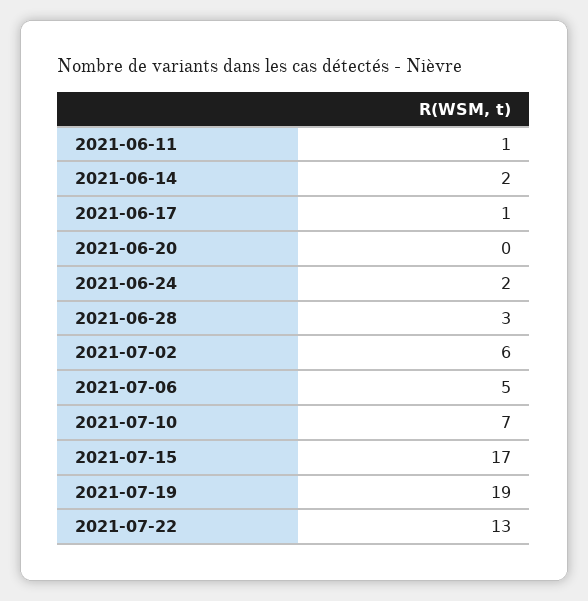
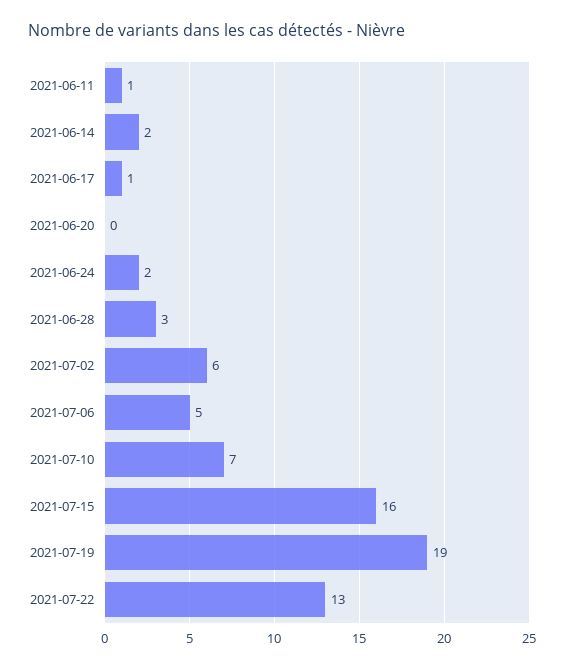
  {
    "2021-06-11": 1,
    "2021-06-14": 2,
    "2021-06-17": 1,
    "2021-06-20": 0,
    "2021-06-24": 2,
    "2021-06-28": 3,
    "2021-07-02": 6,
    "2021-07-06": 5,
    "2021-07-10": 7,
-   "2021-07-15": 17,
+   "2021-07-15": 16,
    "2021-07-19": 19,
    "2021-07-22": 13
  }

